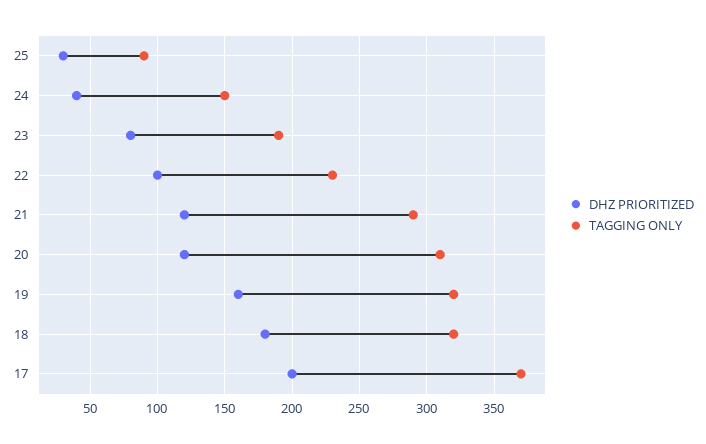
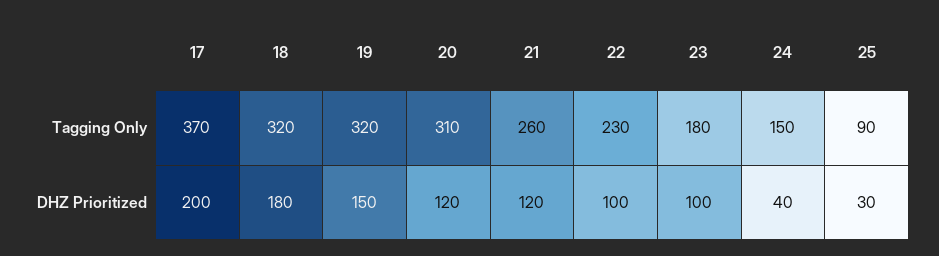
  {
    "DHZ PRIORITIZED": {
      "25": 30,
      "24": 40,
-     "23": 80,
+     "23": 100,
      "22": 100,
      "21": 120,
      "20": 120,
-     "19": 160,
+     "19": 150,
      "18": 180,
      "17": 200
    },
    "TAGGING ONLY": {
      "25": 90,
      "24": 150,
-     "23": 190,
+     "23": 180,
      "22": 230,
-     "21": 290,
+     "21": 260,
      "20": 310,
      "19": 320,
      "18": 320,
      "17": 370
    }
  }

